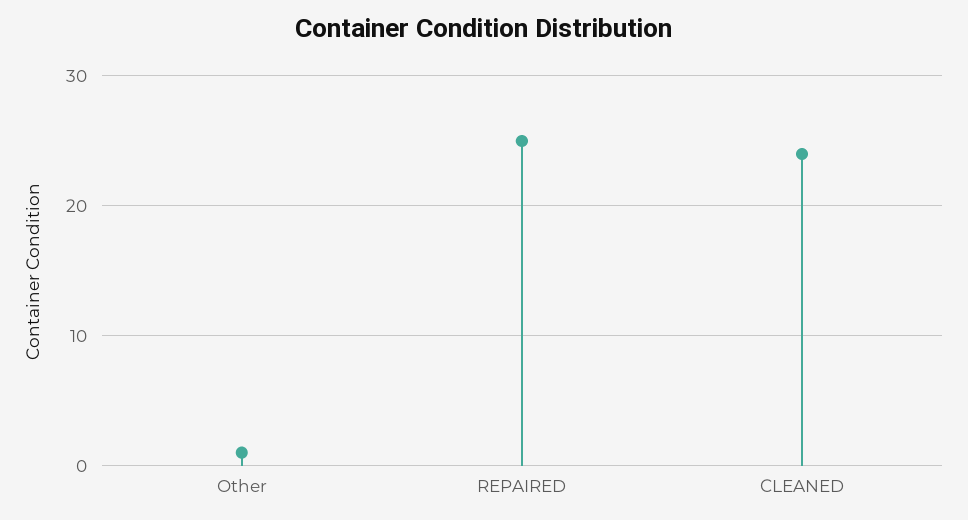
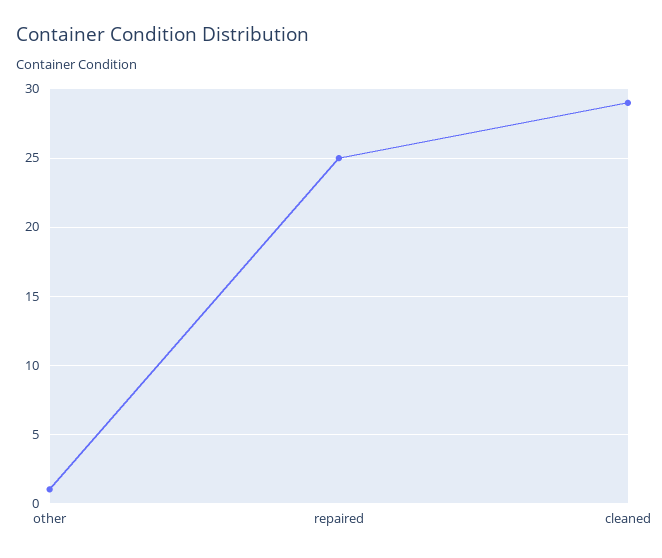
  {
    "Other": 1,
    "REPAIRED": 25,
-   "CLEANED": 24
+   "CLEANED": 29
  }

